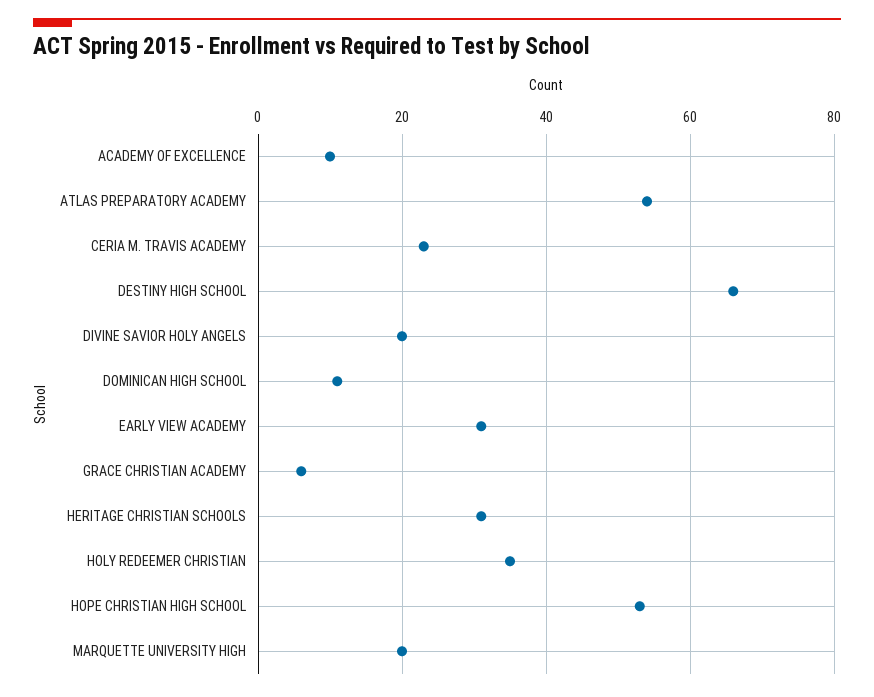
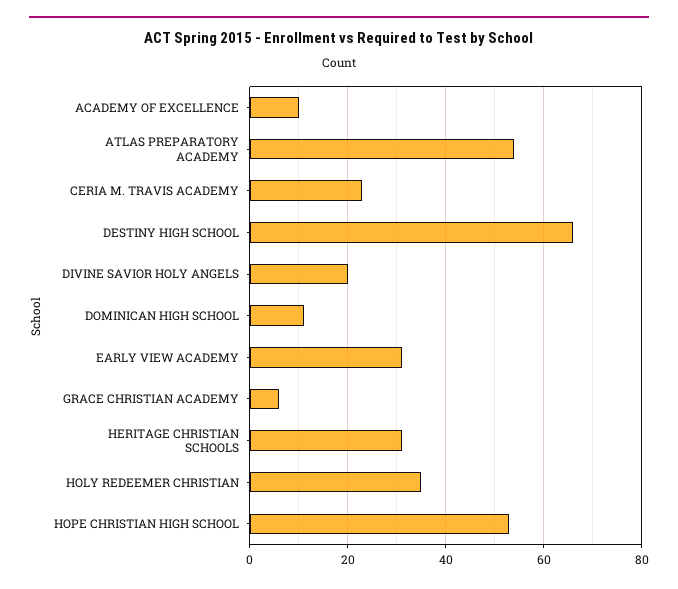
  {
    "ACADEMY OF EXCELLENCE": 10,
    "ATLAS PREPARATORY ACADEMY": 55,
    "CERIA M. TRAVIS ACADEMY": 25,
    "DESTINY HIGH SCHOOL": 65,
    "DIVINE SAVIOR HOLY ANGELS": 20,
    "DOMINICAN HIGH SCHOOL": 10,
    "EARLY VIEW ACADEMY": 30,
    "GRACE CHRISTIAN ACADEMY": 5,
    "HERITAGE CHRISTIAN SCHOOLS": 30,
    "HOLY REDEEMER CHRISTIAN": 35,
-   "HOPE CHRISTIAN HIGH SCHOOL": 55,
+   "HOPE CHRISTIAN HIGH SCHOOL": 55
-   "MARQUETTE UNIVERSITY HIGH": 20
  }

